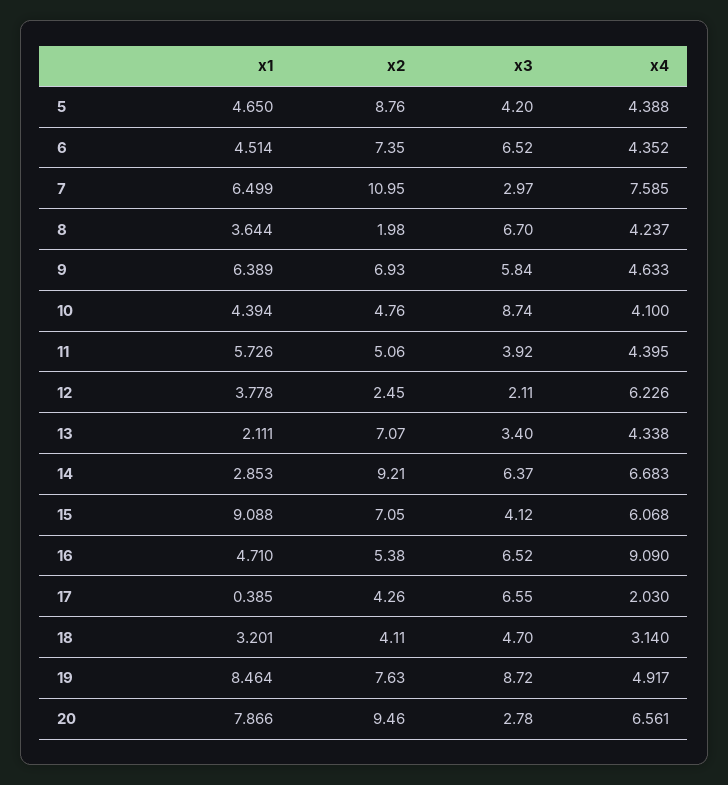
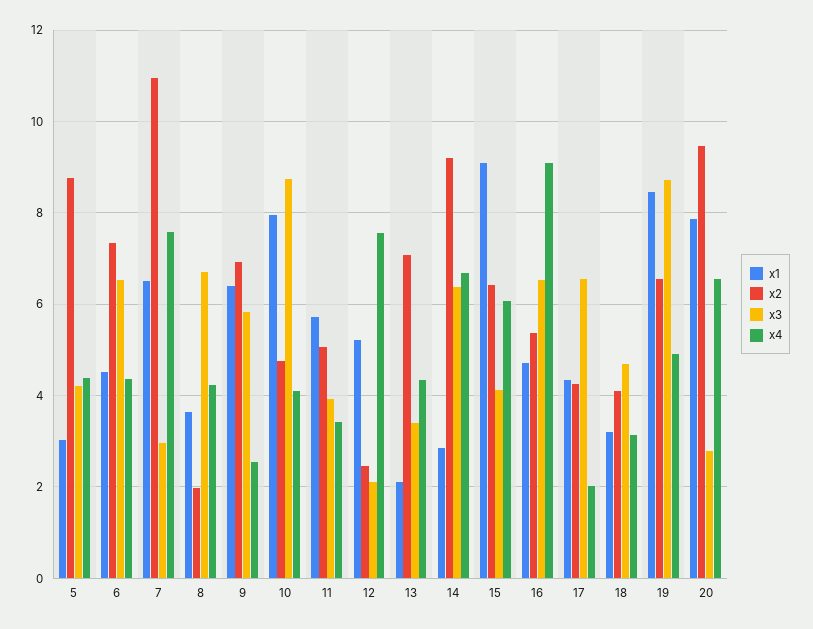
  {
    "x1": {
-     "5": 4.65,
+     "5": 3,
      "6": 4.514,
      "7": 6.499,
      "8": 3.644,
      "9": 6.389,
-     "10": 4.394,
+     "10": 8,
      "11": 5.726,
-     "12": 3.778,
+     "12": 5.2,
      "13": 2.111,
      "14": 2.853,
      "15": 9.088,
      "16": 4.71,
-     "17": 0.385,
+     "17": 4.4,
      "18": 3.201,
      "19": 8.464,
      "20": 7.866
    },
    "x2": {
      "5": 8.76,
      "6": 7.35,
      "7": 10.95,
      "8": 1.98,
      "9": 6.93,
      "10": 4.76,
      "11": 5.06,
      "12": 2.45,
      "13": 7.07,
      "14": 9.21,
-     "15": 7.05,
+     "15": 6.4,
      "16": 5.38,
      "17": 4.26,
      "18": 4.11,
-     "19": 7.63,
+     "19": 6.6,
      "20": 9.46
    },
    "x3": {
      "5": 4.2,
      "6": 6.52,
      "7": 2.97,
      "8": 6.7,
      "9": 5.84,
      "10": 8.74,
      "11": 3.92,
      "12": 2.11,
      "13": 3.4,
      "14": 6.37,
      "15": 4.12,
      "16": 6.52,
      "17": 6.55,
      "18": 4.7,
      "19": 8.72,
      "20": 2.78
    },
    "x4": {
      "5": 4.388,
      "6": 4.352,
      "7": 7.585,
      "8": 4.237,
-     "9": 4.633,
+     "9": 2.6,
      "10": 4.1,
-     "11": 4.395,
+     "11": 3.4,
-     "12": 6.226,
+     "12": 7.6,
      "13": 4.338,
      "14": 6.683,
      "15": 6.068,
      "16": 9.09,
      "17": 2.03,
      "18": 3.14,
      "19": 4.917,
      "20": 6.561
    }
  }

